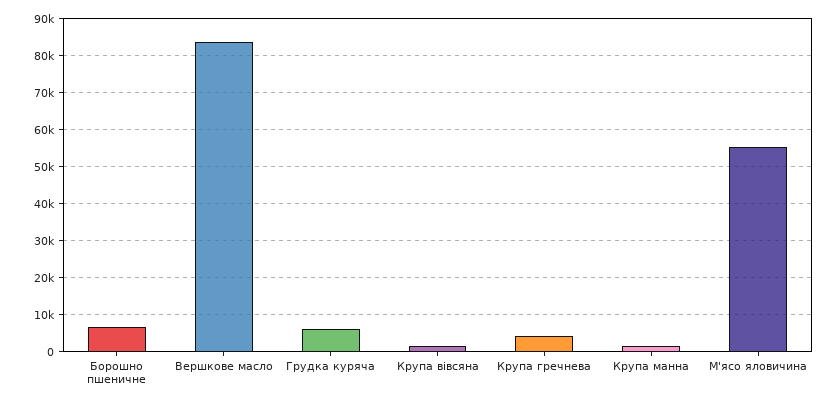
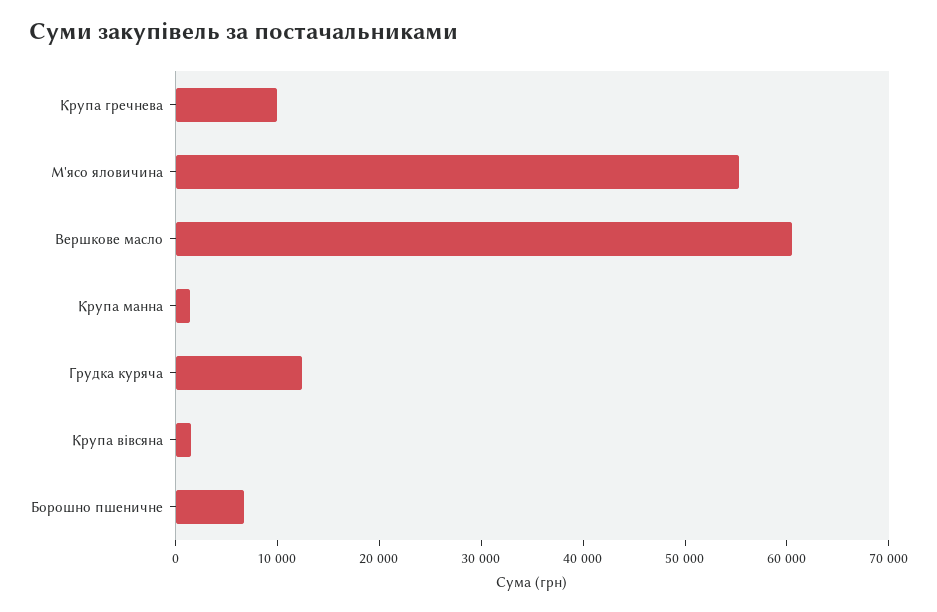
  {
    "Борошно пшеничне": 6000,
-   "Вершкове масло": 84000,
+   "Вершкове масло": 60000,
-   "Грудка куряча": 6000,
+   "Грудка куряча": 12000,
    "Крупа вівсяна": 2000,
-   "Крупа гречнева": 4000,
+   "Крупа гречнева": 10000,
    "Крупа манна": 2000,
    "М'ясо яловичина": 56000
  }

